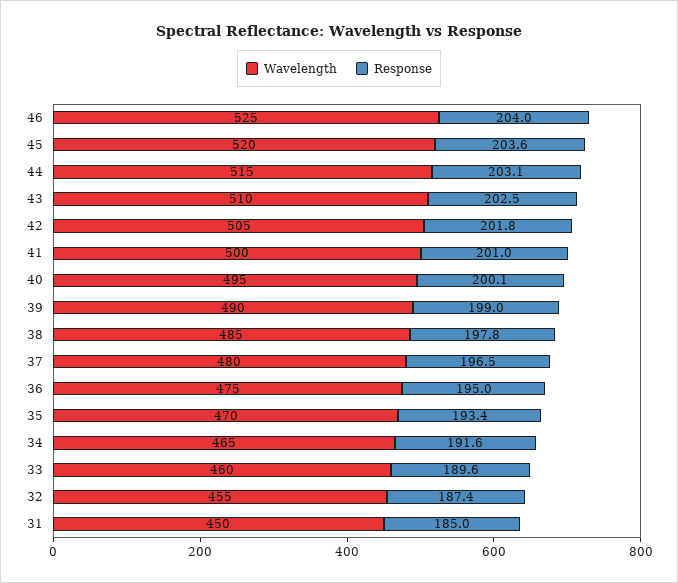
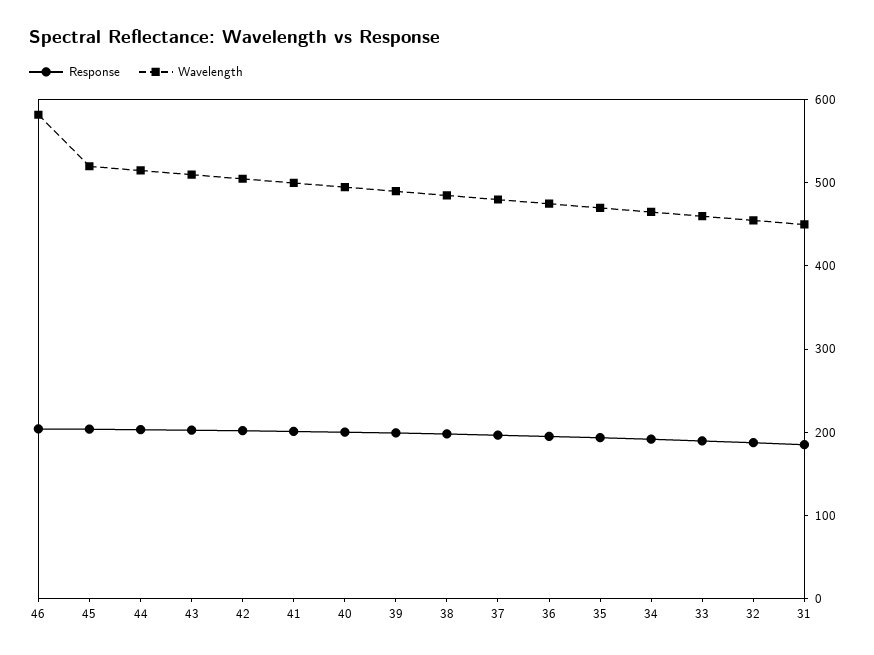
  {
    "Wavelength": {
-     "46": 525,
+     "46": 580,
      "45": 520,
      "44": 515,
      "43": 510,
      "42": 505,
      "41": 500,
      "40": 495,
      "39": 490,
      "38": 485,
      "37": 480,
      "36": 475,
      "35": 470,
      "34": 465,
      "33": 460,
      "32": 455,
      "31": 450
    },
    "Response": {
      "46": 204,
      "45": 203.6,
      "44": 203.1,
      "43": 202.5,
      "42": 201.8,
      "41": 201,
      "40": 200.1,
      "39": 199,
      "38": 197.8,
      "37": 196.5,
      "36": 195,
      "35": 193.4,
      "34": 191.6,
      "33": 189.6,
      "32": 187.4,
      "31": 185
    }
  }

